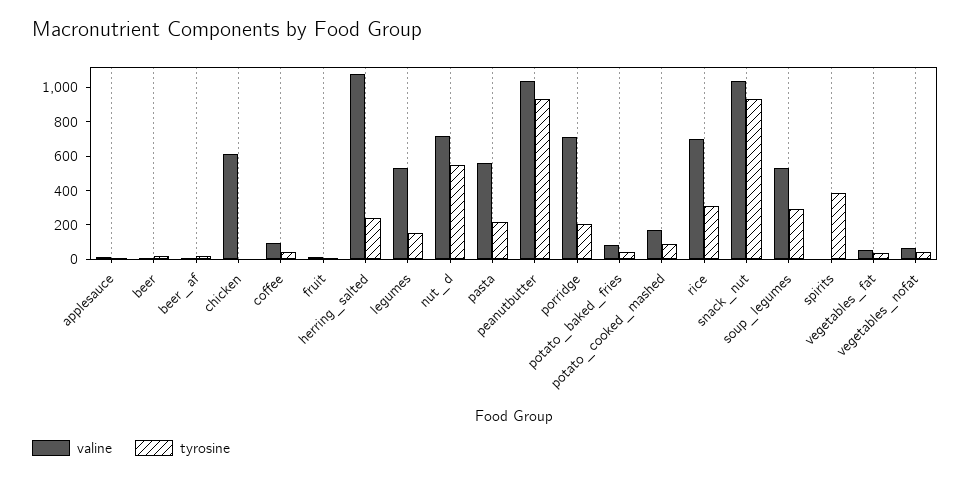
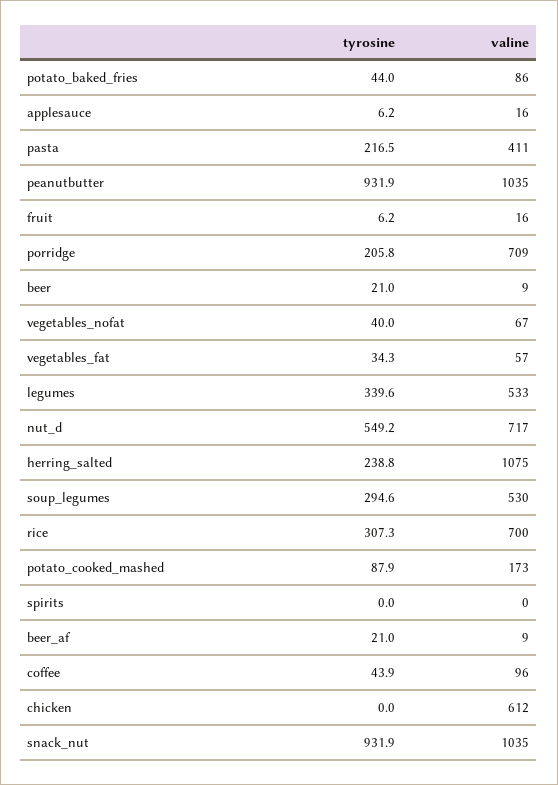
  {
    "valine": {
      "applesauce": 16,
      "beer": 9,
      "beer_af": 9,
      "chicken": 612,
      "coffee": 96,
      "fruit": 16,
      "herring_salted": 1075,
      "legumes": 533,
      "nut_d": 717,
-     "pasta": 550,
+     "pasta": 411,
      "peanutbutter": 1035,
      "porridge": 709,
      "potato_baked_fries": 86,
      "potato_cooked_mashed": 173,
      "rice": 700,
      "snack_nut": 1035,
      "soup_legumes": 530,
      "spirits": 0,
      "vegetables_fat": 57,
      "vegetables_nofat": 67
    },
    "tyrosine": {
      "applesauce": 6.2,
      "beer": 21,
      "beer_af": 21,
      "chicken": 0,
      "coffee": 43.9,
      "fruit": 6.2,
      "herring_salted": 238.8,
-     "legumes": 150,
+     "legumes": 339.6,
      "nut_d": 549.2,
      "pasta": 216.5,
      "peanutbutter": 931.9,
      "porridge": 205.8,
      "potato_baked_fries": 44,
      "potato_cooked_mashed": 87.9,
      "rice": 307.3,
      "snack_nut": 931.9,
      "soup_legumes": 294.6,
-     "spirits": 400,
+     "spirits": 0,
      "vegetables_fat": 34.3,
      "vegetables_nofat": 40
    }
  }

